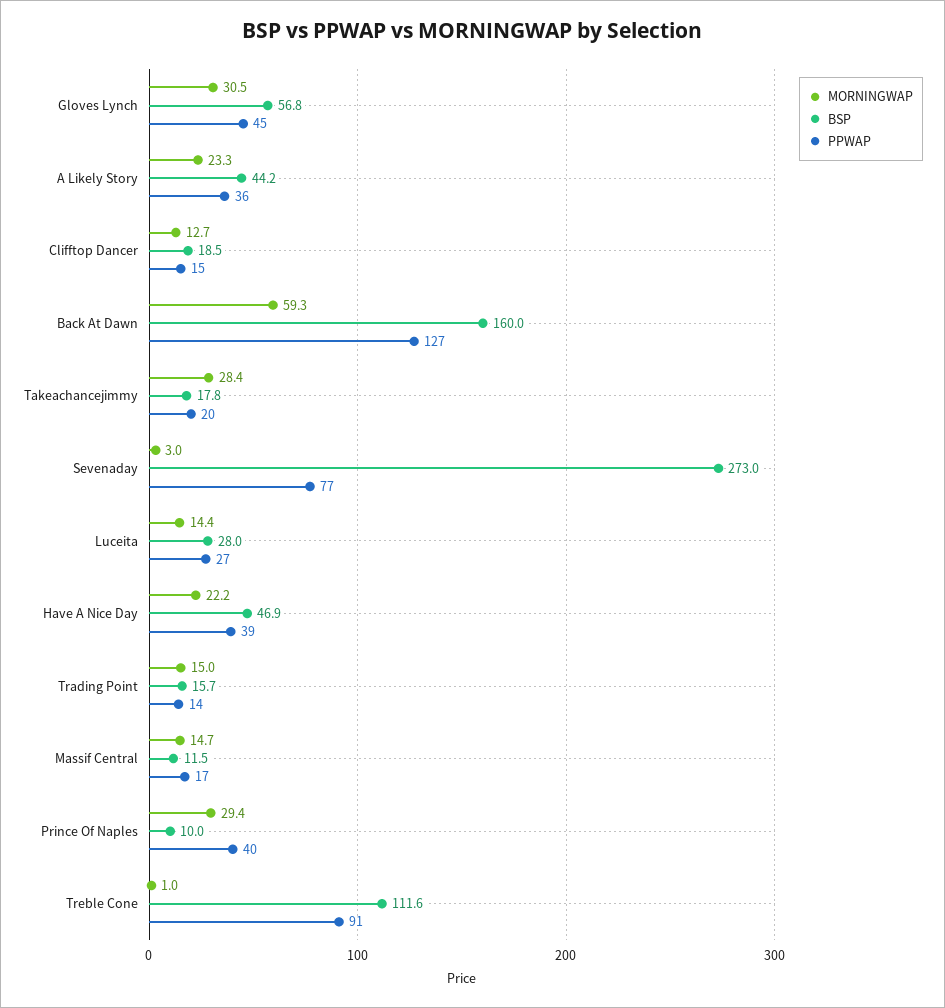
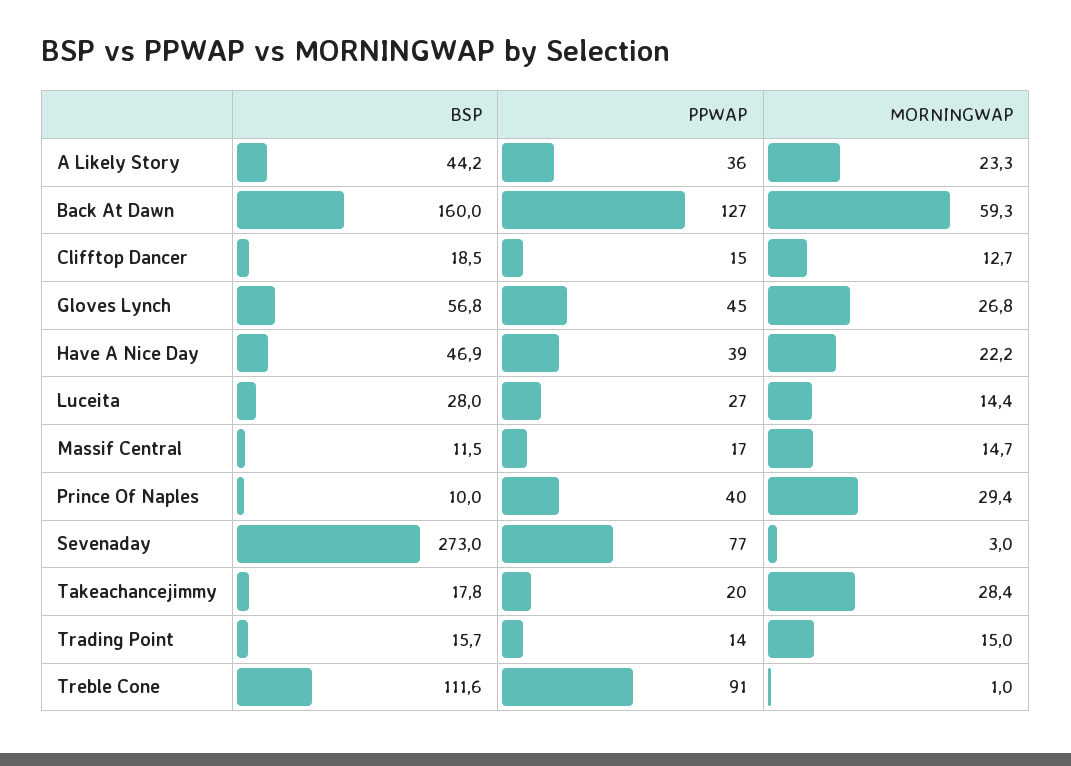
  {
    "MORNINGWAP": {
-     "Gloves Lynch": 30.5,
+     "Gloves Lynch": 26.8,
      "A Likely Story": 23.3,
      "Clifftop Dancer": 12.7,
      "Back At Dawn": 59.3,
      "Takeachancejimmy": 28.4,
      "Sevenaday": 3,
      "Luceita": 14.4,
      "Have A Nice Day": 22.2,
      "Trading Point": 15,
      "Massif Central": 14.7,
      "Prince Of Naples": 29.4,
      "Treble Cone": 1
    },
    "BSP": {
      "Gloves Lynch": 56.8,
      "A Likely Story": 44.2,
      "Clifftop Dancer": 18.5,
      "Back At Dawn": 160,
      "Takeachancejimmy": 17.8,
      "Sevenaday": 273,
      "Luceita": 28,
      "Have A Nice Day": 46.9,
      "Trading Point": 15.7,
      "Massif Central": 11.5,
      "Prince Of Naples": 10,
      "Treble Cone": 111.6
    },
    "PPWAP": {
      "Gloves Lynch": 45,
      "A Likely Story": 36,
      "Clifftop Dancer": 15,
      "Back At Dawn": 127,
      "Takeachancejimmy": 20,
      "Sevenaday": 77,
      "Luceita": 27,
      "Have A Nice Day": 39,
      "Trading Point": 14,
      "Massif Central": 17,
      "Prince Of Naples": 40,
      "Treble Cone": 91
    }
  }

